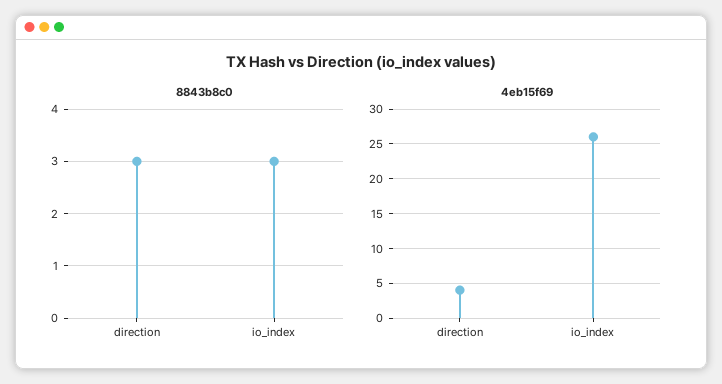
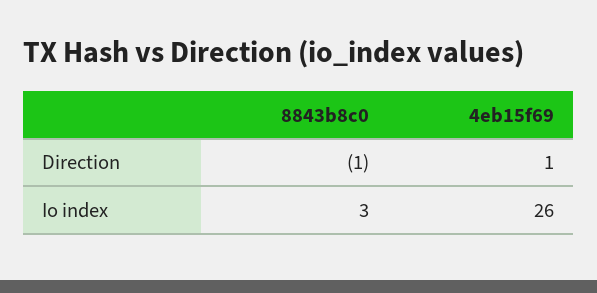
  {
    "8843b8c0": {
-     "direction": 3,
+     "direction": -1,
      "io_index": 3
    },
    "4eb15f69": {
-     "direction": 4,
+     "direction": 1,
      "io_index": 26
    }
  }

